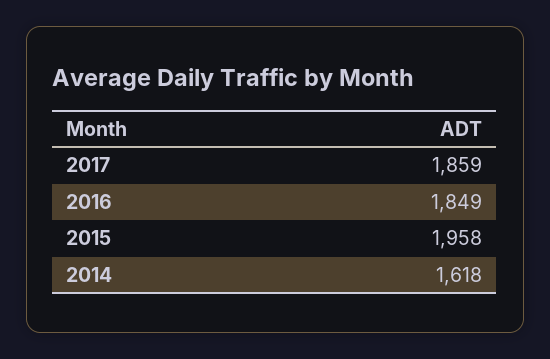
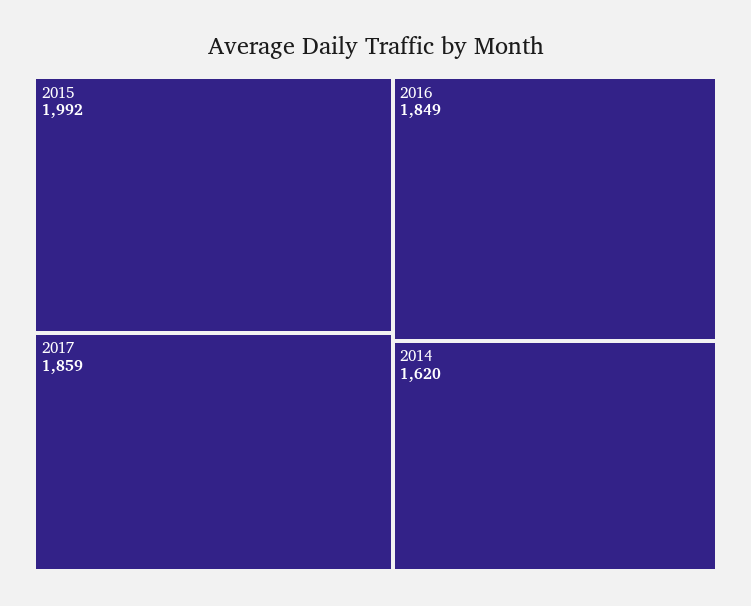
  {
    "2017": 1859,
    "2016": 1849,
-   "2015": 1958,
+   "2015": 1992,
-   "2014": 1618
+   "2014": 1620
  }

